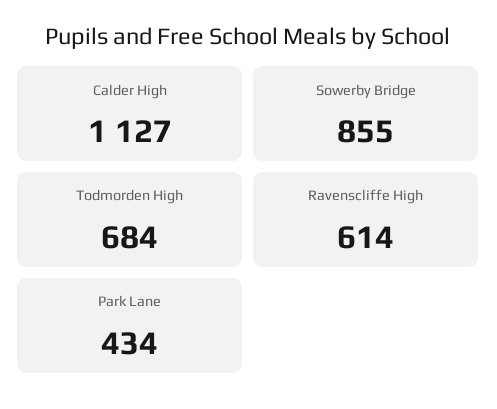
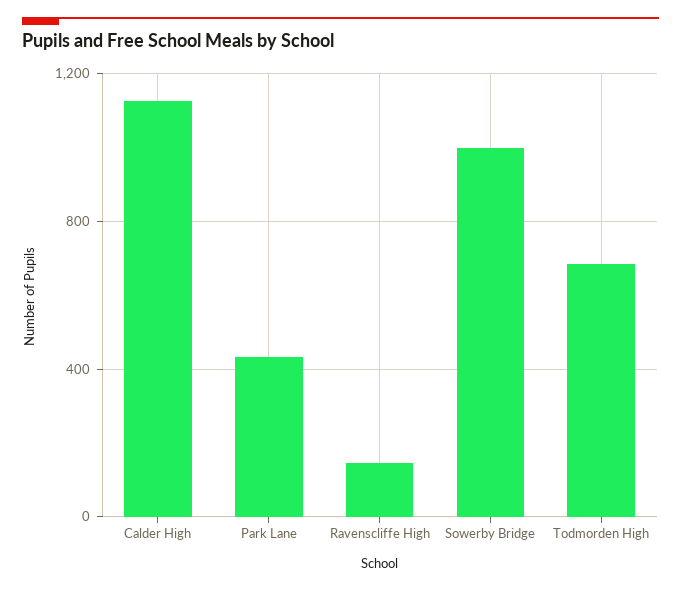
  {
    "Calder High": 1127,
-   "Sowerby Bridge": 855,
+   "Sowerby Bridge": 1000,
    "Todmorden High": 684,
-   "Ravenscliffe High": 614,
+   "Ravenscliffe High": 150,
    "Park Lane": 434
  }

